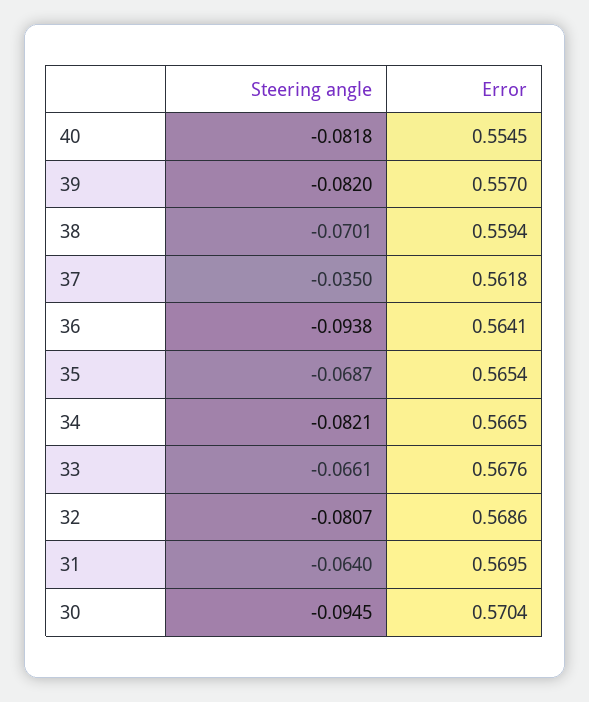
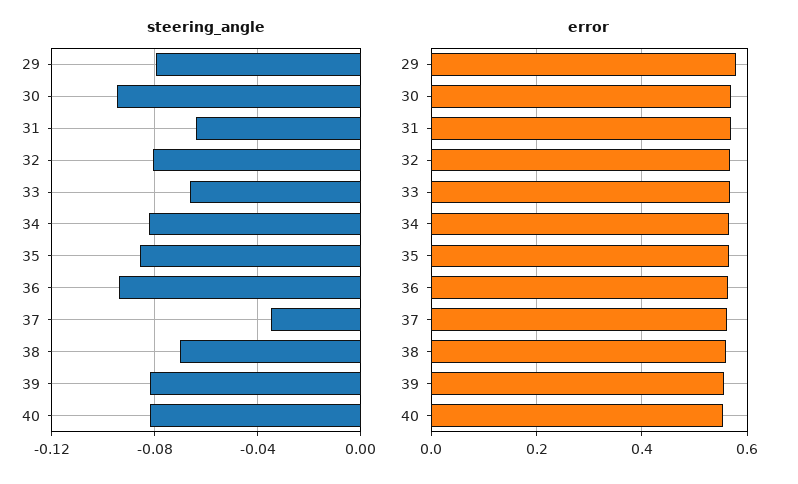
  {
    "Steering angle": {
      "40": -0.0818,
      "39": -0.082,
      "38": -0.0701,
      "37": -0.035,
      "36": -0.0938,
-     "35": -0.0687,
+     "35": -0.085,
      "34": -0.0821,
      "33": -0.0661,
      "32": -0.0807,
      "31": -0.064,
-     "30": -0.0945
+     "30": -0.0945,
+     "29": -0.08
    },
    "Error": {
      "40": 0.5545,
      "39": 0.557,
      "38": 0.5594,
      "37": 0.5618,
      "36": 0.5641,
      "35": 0.5654,
      "34": 0.5665,
      "33": 0.5676,
      "32": 0.5686,
      "31": 0.5695,
-     "30": 0.5704
+     "30": 0.5704,
+     "29": 0.58
    }
  }

